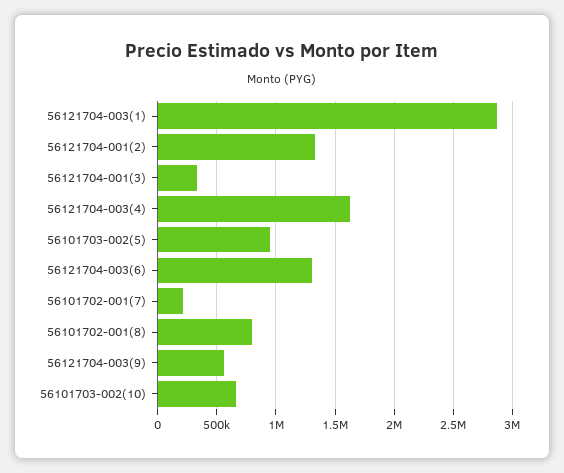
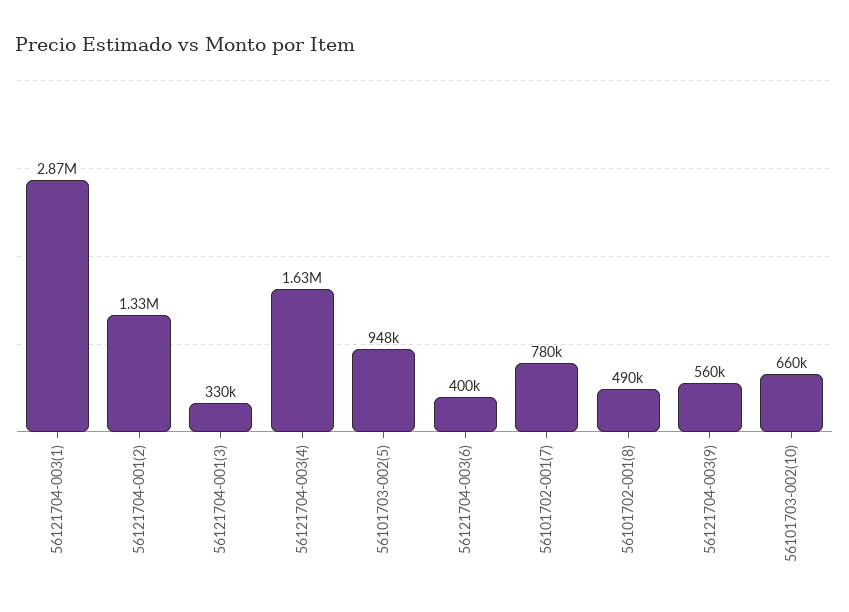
  {
    "56121704-003(1)": 2870000,
    "56121704-001(2)": 1330000,
    "56121704-001(3)": 330000,
    "56121704-003(4)": 1630000,
    "56101703-002(5)": 948000,
-   "56121704-003(6)": 1300000,
+   "56121704-003(6)": 400000,
-   "56101702-001(7)": 200000,
+   "56101702-001(7)": 780000,
-   "56101702-001(8)": 800000,
+   "56101702-001(8)": 490000,
    "56121704-003(9)": 560000,
    "56101703-002(10)": 660000
  }

